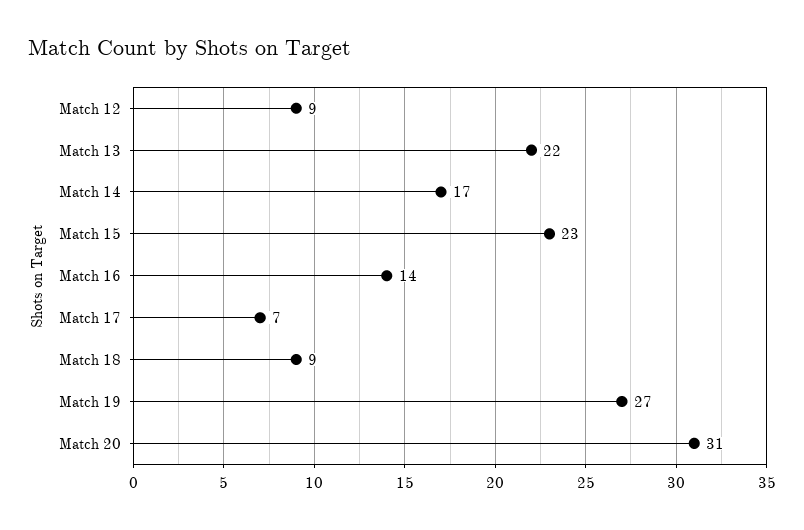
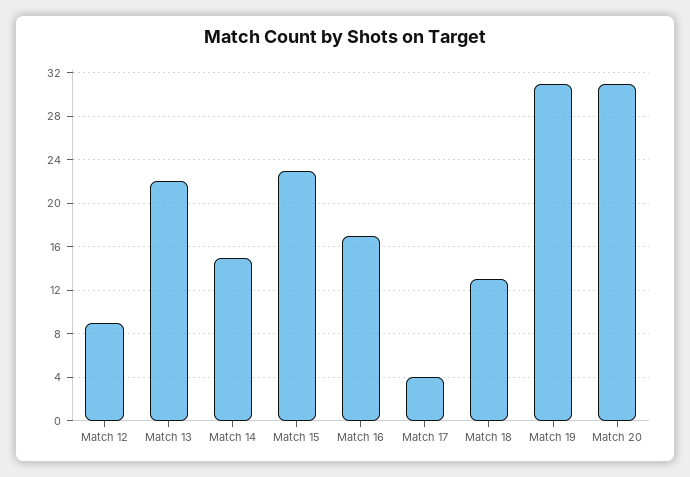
  {
    "Match 12": 9,
    "Match 13": 22,
-   "Match 14": 17,
+   "Match 14": 15,
    "Match 15": 23,
-   "Match 16": 14,
+   "Match 16": 17,
-   "Match 17": 7,
+   "Match 17": 4,
-   "Match 18": 9,
+   "Match 18": 13,
-   "Match 19": 27,
+   "Match 19": 31,
    "Match 20": 31
  }

